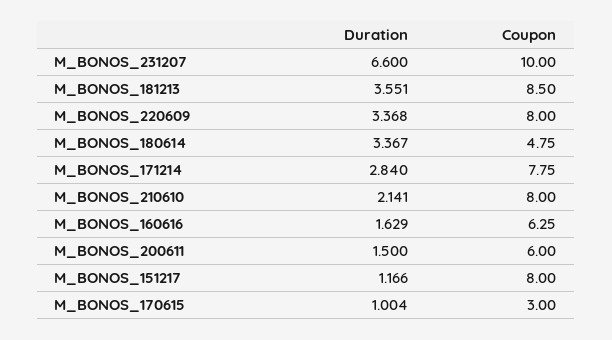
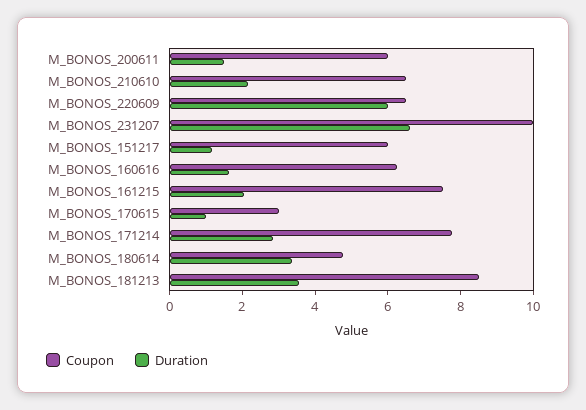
  {
    "Duration": {
      "M_BONOS_231207": 6.6,
      "M_BONOS_181213": 3.551,
-     "M_BONOS_220609": 3.368,
+     "M_BONOS_220609": 6,
      "M_BONOS_180614": 3.367,
      "M_BONOS_171214": 2.84,
      "M_BONOS_210610": 2.141,
      "M_BONOS_160616": 1.629,
      "M_BONOS_200611": 1.5,
      "M_BONOS_151217": 1.166,
-     "M_BONOS_170615": 1.004
+     "M_BONOS_170615": 1.004,
+     "M_BONOS_161215": 2
    },
    "Coupon": {
      "M_BONOS_231207": 10,
      "M_BONOS_181213": 8.5,
-     "M_BONOS_220609": 8,
+     "M_BONOS_220609": 6.5,
      "M_BONOS_180614": 4.75,
      "M_BONOS_171214": 7.75,
-     "M_BONOS_210610": 8,
+     "M_BONOS_210610": 6.5,
      "M_BONOS_160616": 6.25,
      "M_BONOS_200611": 6,
-     "M_BONOS_151217": 8,
+     "M_BONOS_151217": 6,
-     "M_BONOS_170615": 3
+     "M_BONOS_170615": 3,
+     "M_BONOS_161215": 7.5
    }
  }

